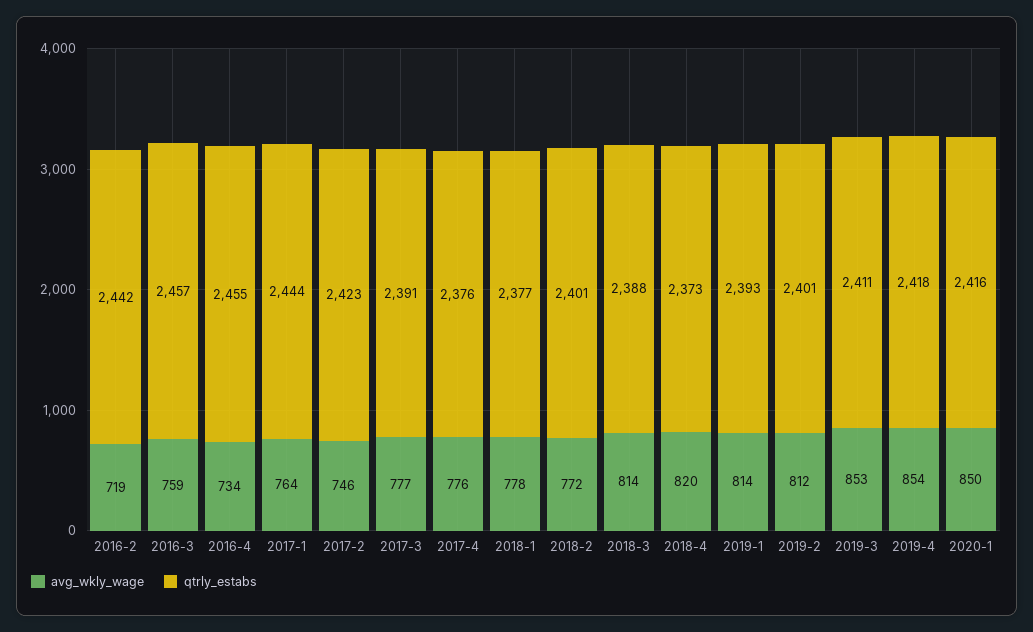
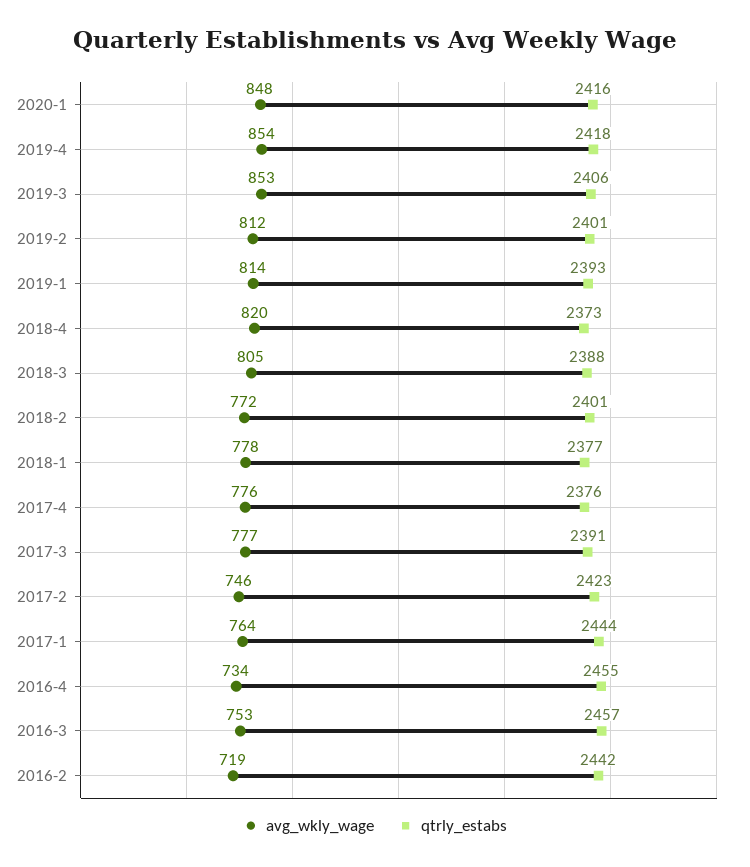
  {
    "avg_wkly_wage": {
      "2016-2": 719,
-     "2016-3": 759,
+     "2016-3": 753,
      "2016-4": 734,
      "2017-1": 764,
      "2017-2": 746,
      "2017-3": 777,
      "2017-4": 776,
      "2018-1": 778,
      "2018-2": 772,
-     "2018-3": 814,
+     "2018-3": 805,
      "2018-4": 820,
      "2019-1": 814,
      "2019-2": 812,
      "2019-3": 853,
      "2019-4": 854,
-     "2020-1": 850
+     "2020-1": 848
    },
    "qtrly_estabs": {
      "2016-2": 2442,
      "2016-3": 2457,
      "2016-4": 2455,
      "2017-1": 2444,
      "2017-2": 2423,
      "2017-3": 2391,
      "2017-4": 2376,
      "2018-1": 2377,
      "2018-2": 2401,
      "2018-3": 2388,
      "2018-4": 2373,
      "2019-1": 2393,
      "2019-2": 2401,
-     "2019-3": 2411,
+     "2019-3": 2406,
      "2019-4": 2418,
      "2020-1": 2416
    }
  }

